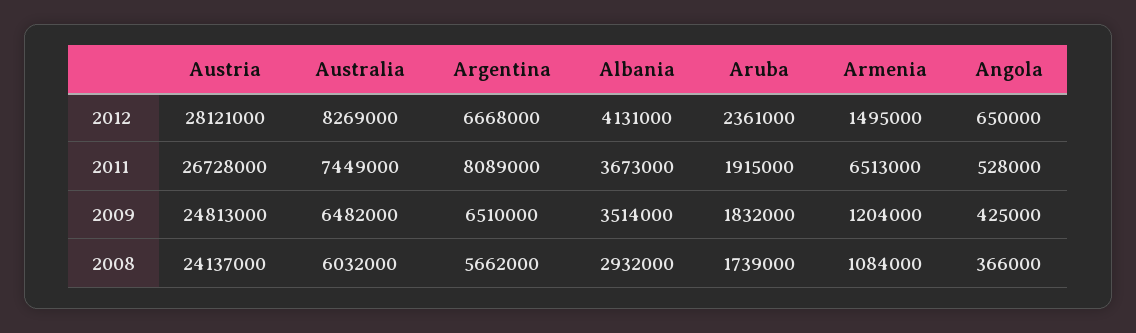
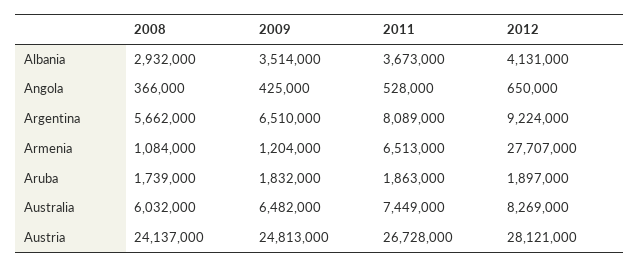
  {
    "Austria": {
      "2012": 28121000,
      "2011": 26728000,
      "2009": 24813000,
      "2008": 24137000
    },
    "Australia": {
      "2012": 8269000,
      "2011": 7449000,
      "2009": 6482000,
      "2008": 6032000
    },
    "Argentina": {
-     "2012": 6668000,
+     "2012": 9224000,
      "2011": 8089000,
      "2009": 6510000,
      "2008": 5662000
    },
    "Albania": {
      "2012": 4131000,
      "2011": 3673000,
      "2009": 3514000,
      "2008": 2932000
    },
    "Aruba": {
-     "2012": 2361000,
+     "2012": 1897000,
-     "2011": 1915000,
+     "2011": 1863000,
      "2009": 1832000,
      "2008": 1739000
    },
    "Armenia": {
-     "2012": 1495000,
+     "2012": 27707000,
      "2011": 6513000,
      "2009": 1204000,
      "2008": 1084000
    },
    "Angola": {
      "2012": 650000,
      "2011": 528000,
      "2009": 425000,
      "2008": 366000
    }
  }

